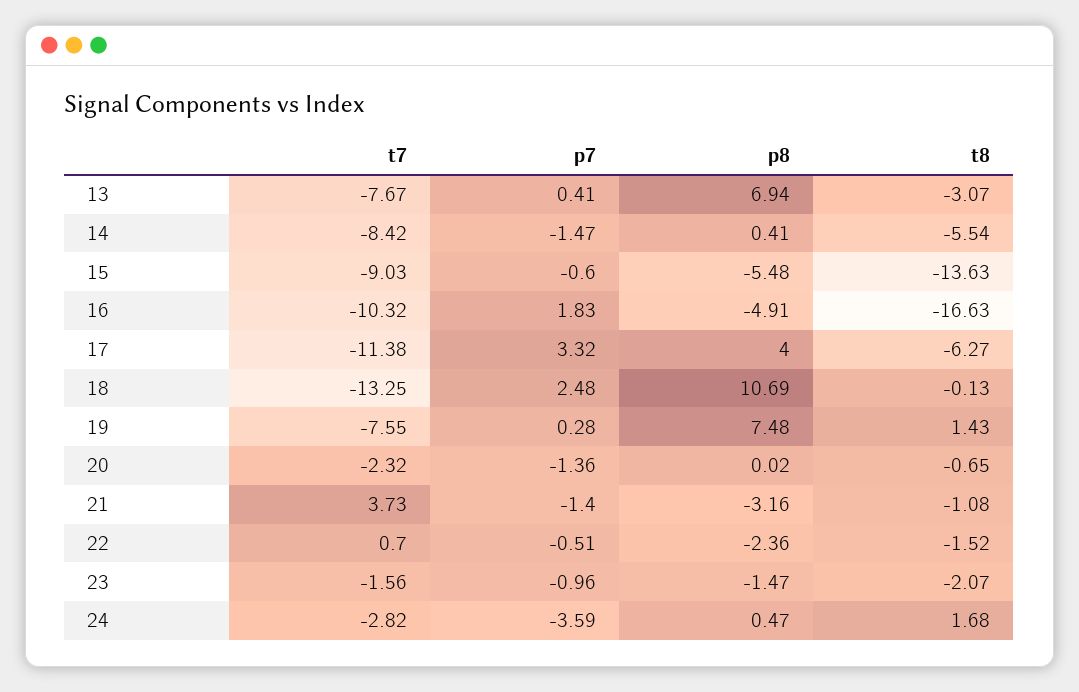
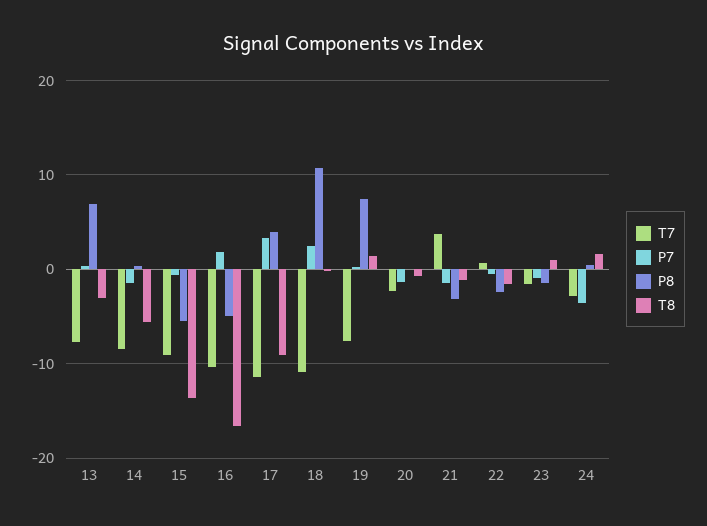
  {
    "t7": {
      "13": -7.67,
      "14": -8.42,
      "15": -9.03,
      "16": -10.32,
      "17": -11.38,
-     "18": -13.25,
+     "18": -11,
      "19": -7.55,
      "20": -2.32,
      "21": 3.73,
      "22": 0.7,
      "23": -1.56,
      "24": -2.82
    },
    "p7": {
      "13": 0.41,
      "14": -1.47,
      "15": -0.6,
      "16": 1.83,
      "17": 3.32,
      "18": 2.48,
      "19": 0.28,
      "20": -1.36,
      "21": -1.4,
      "22": -0.51,
      "23": -0.96,
      "24": -3.59
    },
    "p8": {
      "13": 6.94,
      "14": 0.41,
      "15": -5.48,
      "16": -4.91,
      "17": 4,
      "18": 10.69,
      "19": 7.48,
      "20": 0.02,
      "21": -3.16,
      "22": -2.36,
      "23": -1.47,
      "24": 0.47
    },
    "t8": {
      "13": -3.07,
      "14": -5.54,
      "15": -13.63,
      "16": -16.63,
-     "17": -6.27,
+     "17": -9,
      "18": -0.13,
      "19": 1.43,
      "20": -0.65,
      "21": -1.08,
      "22": -1.52,
-     "23": -2.07,
+     "23": 1,
      "24": 1.68
    }
  }

